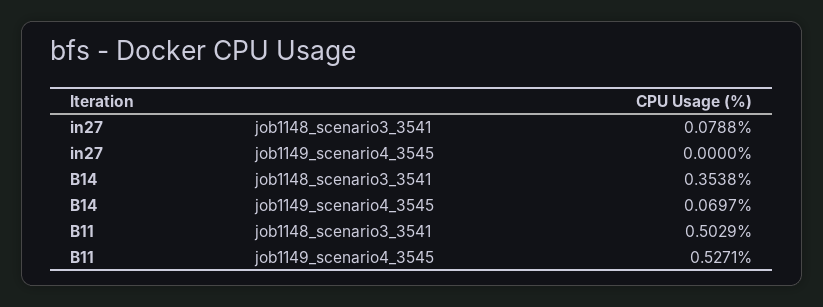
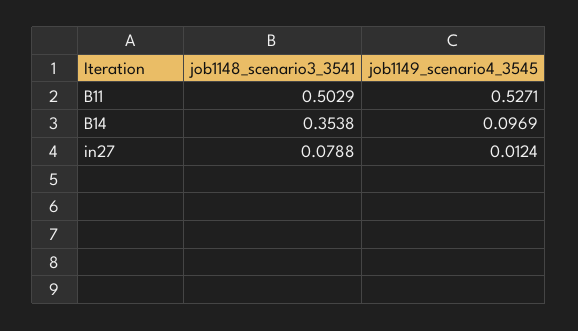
  {
    "in27": {
      "job1148_scenario3_3541": 0.0788,
-     "job1149_scenario4_3545": 0
+     "job1149_scenario4_3545": 0.0124
    },
    "B14": {
      "job1148_scenario3_3541": 0.3538,
-     "job1149_scenario4_3545": 0.0697
+     "job1149_scenario4_3545": 0.0969
    },
    "B11": {
      "job1148_scenario3_3541": 0.5029,
      "job1149_scenario4_3545": 0.5271
    }
  }

